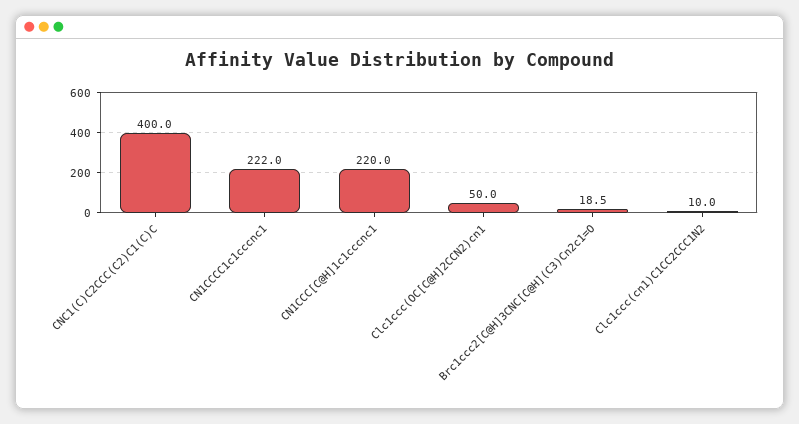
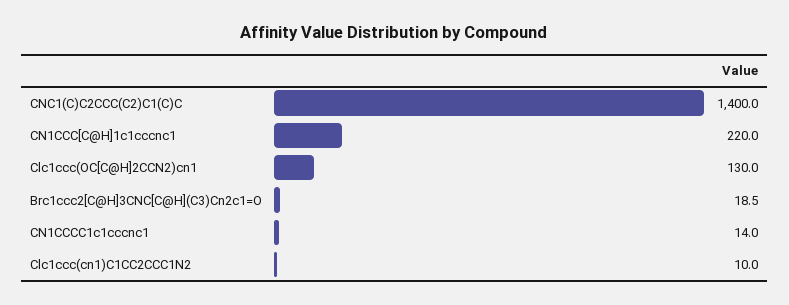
  {
-   "CNC1(C)C2CCC(C2)C1(C)C": 400,
+   "CNC1(C)C2CCC(C2)C1(C)C": 1400,
-   "CN1CCCC1c1cccnc1": 222,
+   "CN1CCCC1c1cccnc1": 14,
    "CN1CCC[C@H]1c1cccnc1": 220,
-   "Clc1ccc(OC[C@H]2CCN2)cn1": 50,
+   "Clc1ccc(OC[C@H]2CCN2)cn1": 130,
    "Brc1ccc2[C@H]3CNC[C@H](C3)Cn2c1=O": 18.5,
    "Clc1ccc(cn1)C1CC2CCC1N2": 10
  }

